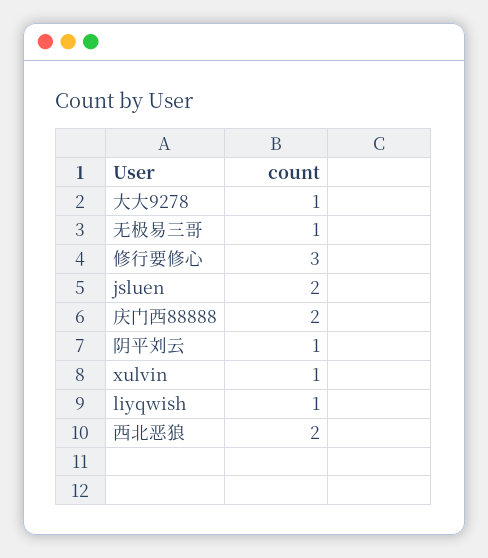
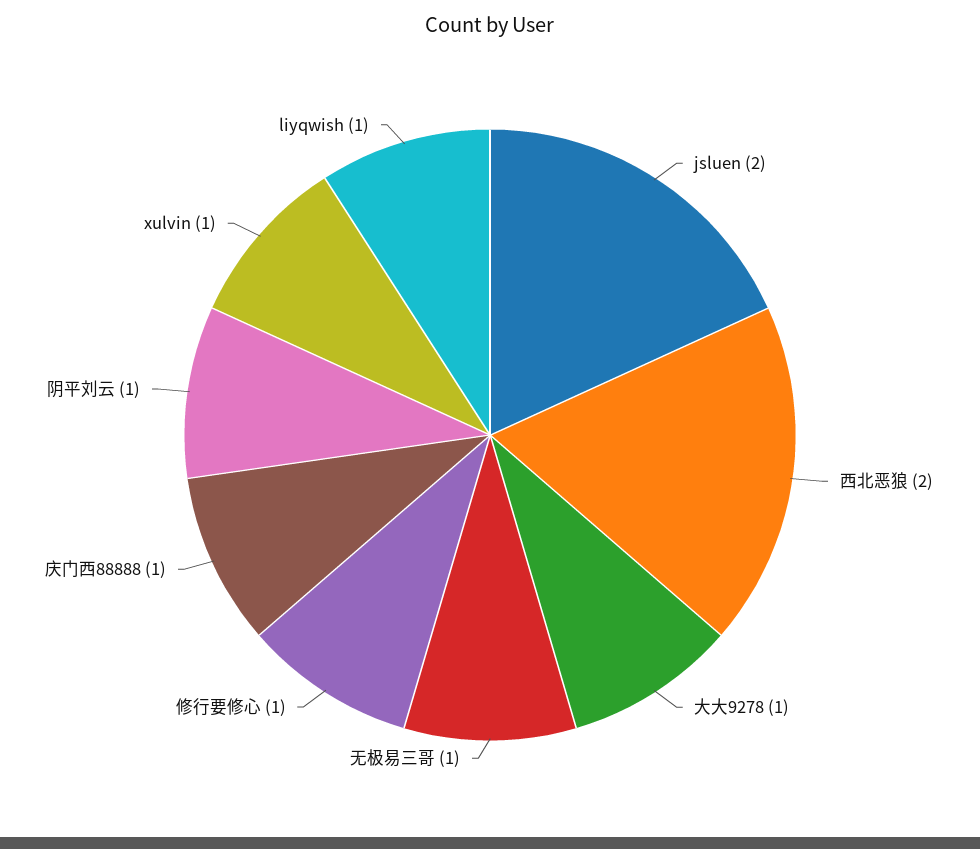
  {
    "大大9278": 1,
    "无极易三哥": 1,
-   "修行要修心": 3,
+   "修行要修心": 1,
    "jsluen": 2,
-   "庆门西88888": 2,
+   "庆门西88888": 1,
    "阴平刘云": 1,
    "xulvin": 1,
    "liyqwish": 1,
    "西北恶狼": 2
  }

